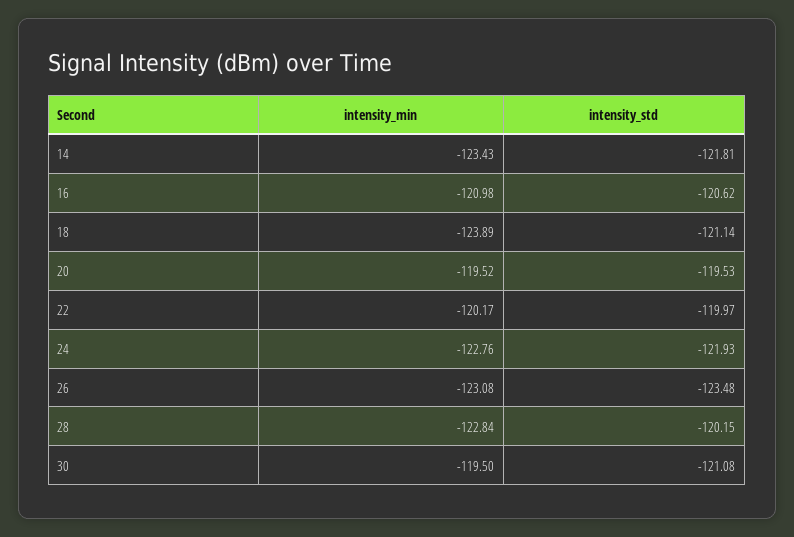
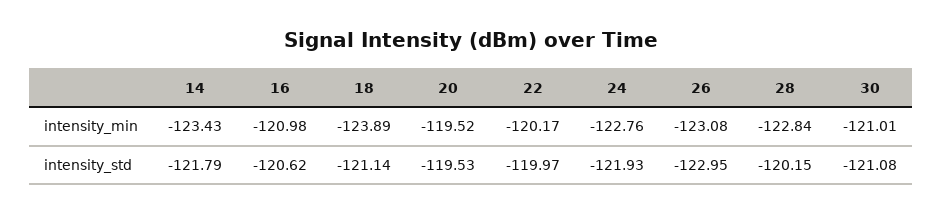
  {
    "intensity_min": {
      "14": -123.43,
      "16": -120.98,
      "18": -123.89,
      "20": -119.52,
      "22": -120.17,
      "24": -122.76,
      "26": -123.08,
      "28": -122.84,
-     "30": -119.5
+     "30": -121.01
    },
    "intensity_std": {
-     "14": -121.81,
+     "14": -121.79,
      "16": -120.62,
      "18": -121.14,
      "20": -119.53,
      "22": -119.97,
      "24": -121.93,
-     "26": -123.48,
+     "26": -122.95,
      "28": -120.15,
      "30": -121.08
    }
  }

